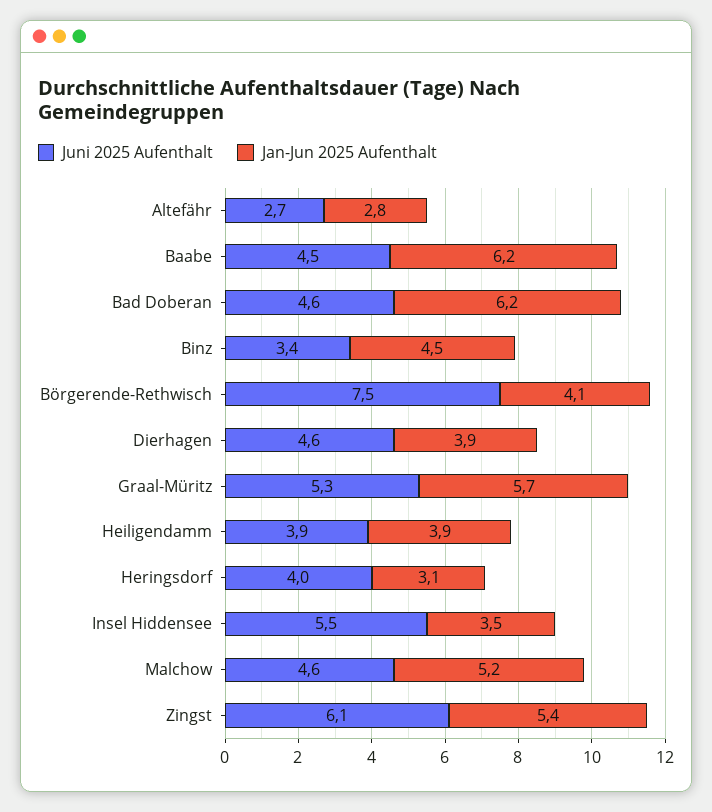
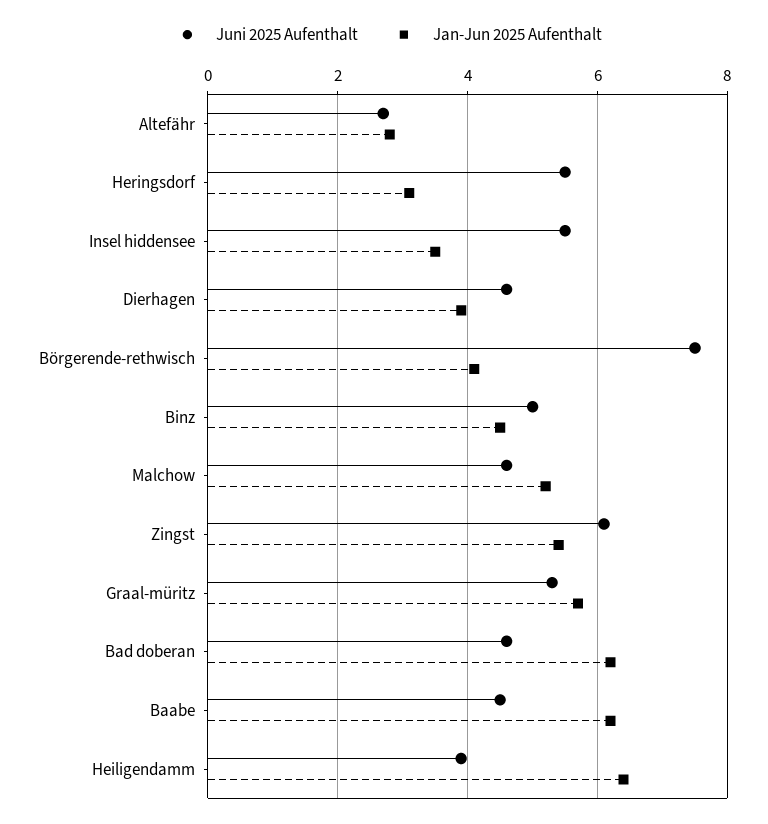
  {
    "Juni 2025 Aufenthalt": {
      "Altefähr": 2.7,
      "Baabe": 4.5,
      "Bad Doberan": 4.6,
-     "Binz": 3.4,
+     "Binz": 5,
      "Börgerende-Rethwisch": 7.5,
      "Dierhagen": 4.6,
      "Graal-Müritz": 5.3,
      "Heiligendamm": 3.9,
-     "Heringsdorf": 4,
+     "Heringsdorf": 5.5,
      "Insel Hiddensee": 5.5,
      "Malchow": 4.6,
      "Zingst": 6.1
    },
    "Jan-Jun 2025 Aufenthalt": {
      "Altefähr": 2.8,
      "Baabe": 6.2,
      "Bad Doberan": 6.2,
      "Binz": 4.5,
      "Börgerende-Rethwisch": 4.1,
      "Dierhagen": 3.9,
      "Graal-Müritz": 5.7,
-     "Heiligendamm": 3.9,
+     "Heiligendamm": 6.5,
      "Heringsdorf": 3.1,
      "Insel Hiddensee": 3.5,
      "Malchow": 5.2,
      "Zingst": 5.4
    }
  }

